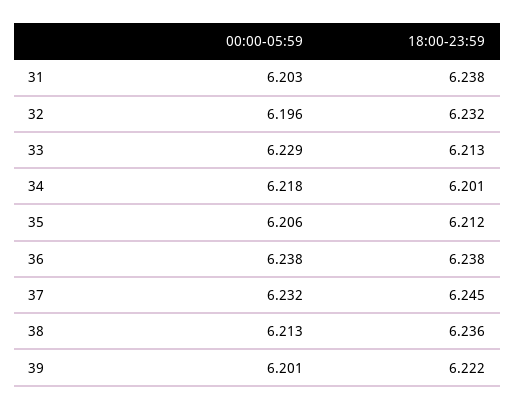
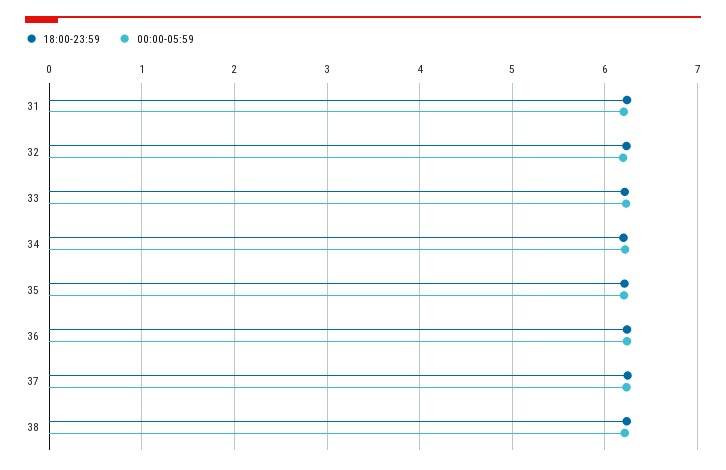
  {
    "00:00-05:59": {
      "31": 6.203,
      "32": 6.196,
      "33": 6.229,
      "34": 6.218,
      "35": 6.206,
      "36": 6.238,
      "37": 6.232,
-     "38": 6.213,
+     "38": 6.213
-     "39": 6.201
    },
    "18:00-23:59": {
      "31": 6.238,
      "32": 6.232,
      "33": 6.213,
      "34": 6.201,
      "35": 6.212,
      "36": 6.238,
      "37": 6.245,
-     "38": 6.236,
+     "38": 6.236
-     "39": 6.222
    }
  }

